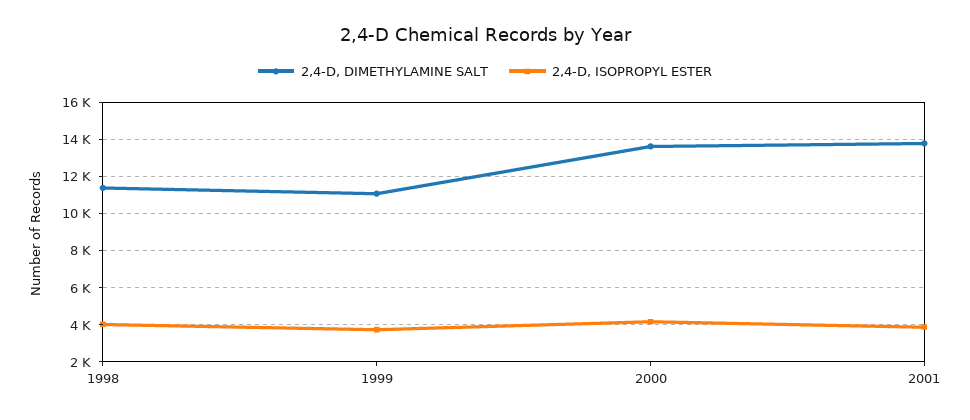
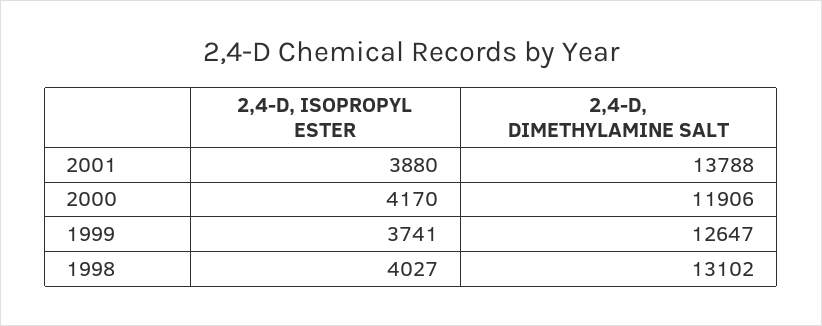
  {
    "2,4-D, DIMETHYLAMINE SALT": {
-     "1998": 11500,
+     "1998": 13102,
-     "1999": 11000,
+     "1999": 12647,
-     "2000": 13500,
+     "2000": 11906,
      "2001": 13788
    },
    "2,4-D, ISOPROPYL ESTER": {
      "1998": 4027,
      "1999": 3741,
      "2000": 4170,
      "2001": 3880
    }
  }

